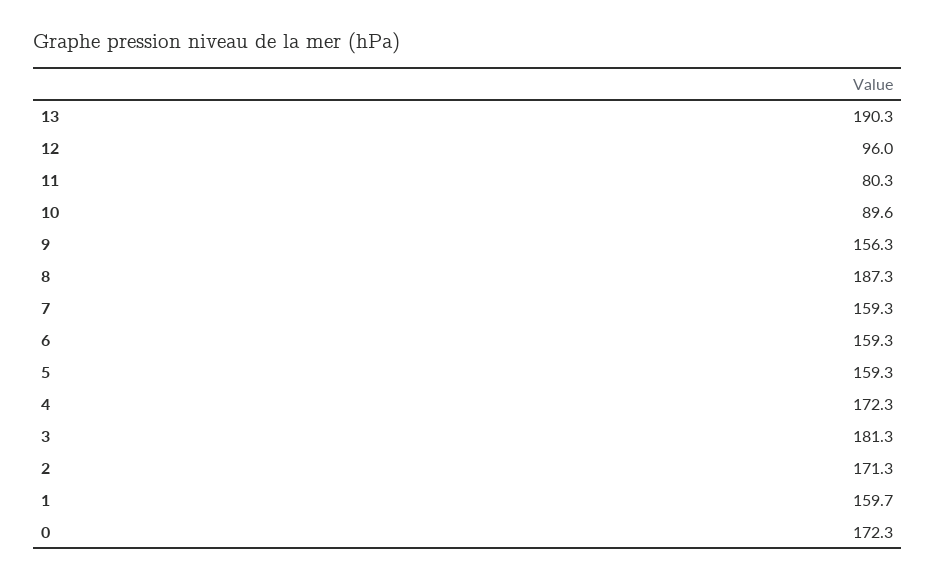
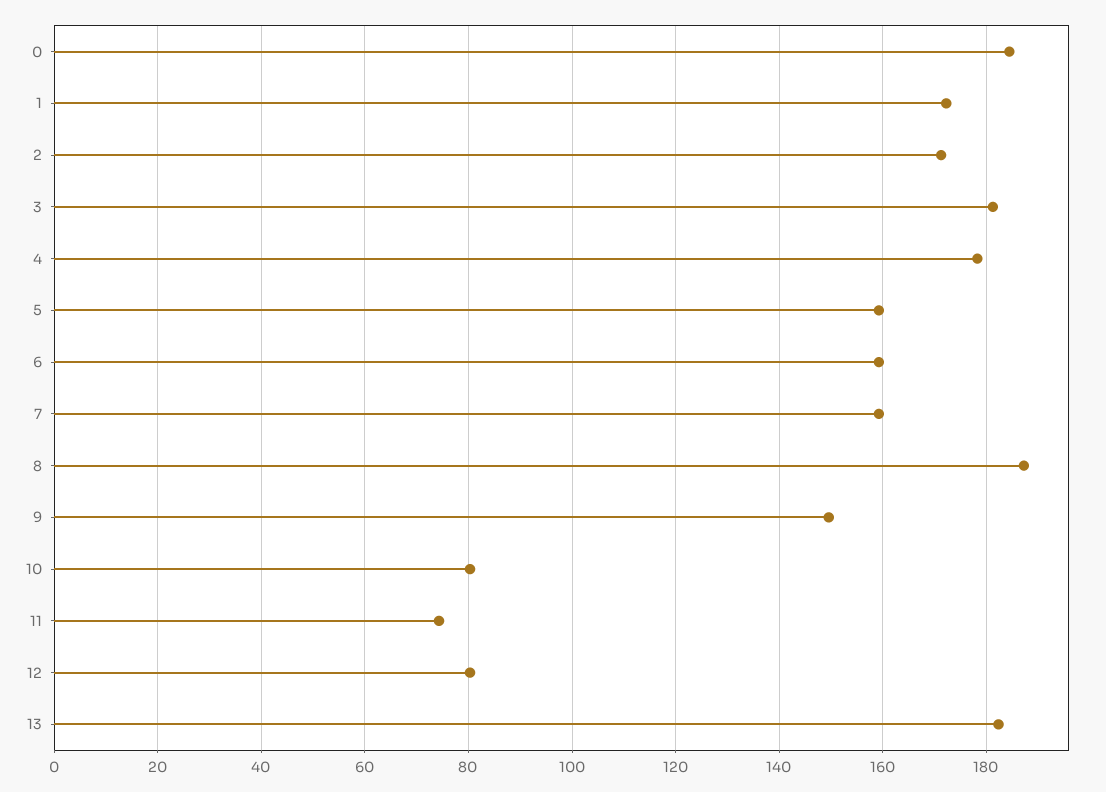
  {
-   "13": 190.3,
+   "13": 182,
-   "12": 96,
+   "12": 80,
-   "11": 80.3,
+   "11": 74,
-   "10": 89.6,
+   "10": 80,
-   "9": 156.3,
+   "9": 150,
    "8": 187.3,
    "7": 159.3,
    "6": 159.3,
    "5": 159.3,
-   "4": 172.3,
+   "4": 178,
    "3": 181.3,
    "2": 171.3,
-   "1": 159.7,
+   "1": 172,
-   "0": 172.3
+   "0": 184
  }

